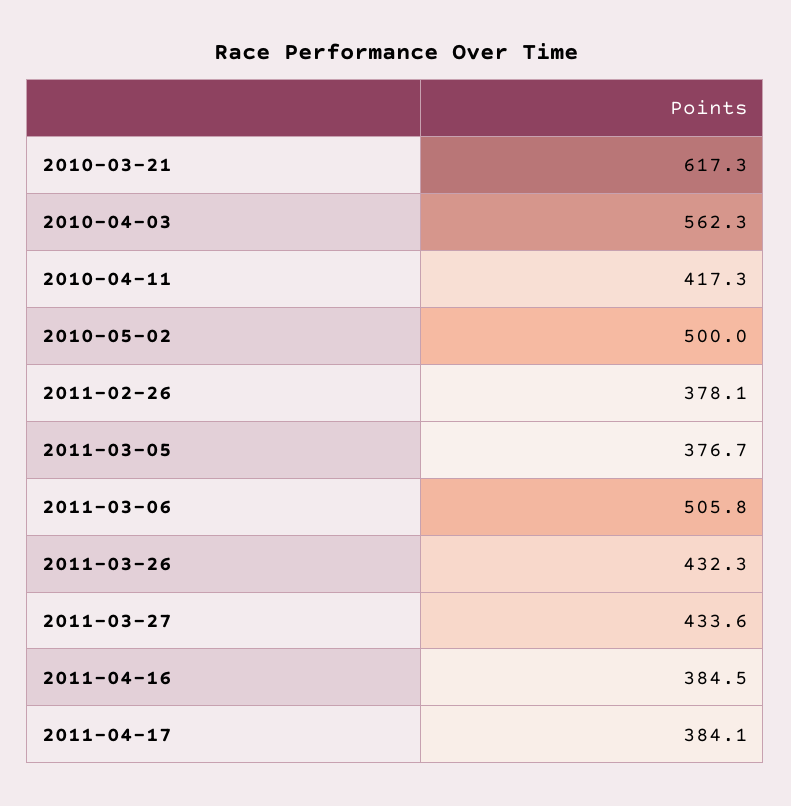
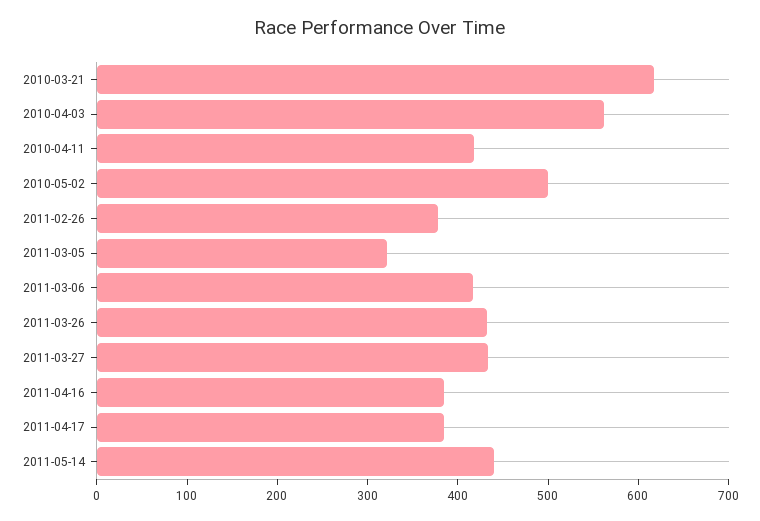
  {
    "2010-03-21": 617.3,
    "2010-04-03": 562.3,
    "2010-04-11": 417.3,
    "2010-05-02": 500,
    "2011-02-26": 378.1,
-   "2011-03-05": 376.7,
+   "2011-03-05": 320,
-   "2011-03-06": 505.8,
+   "2011-03-06": 420,
    "2011-03-26": 432.3,
    "2011-03-27": 433.6,
    "2011-04-16": 384.5,
-   "2011-04-17": 384.1
+   "2011-04-17": 384.1,
+   "2011-05-14": 440
  }

